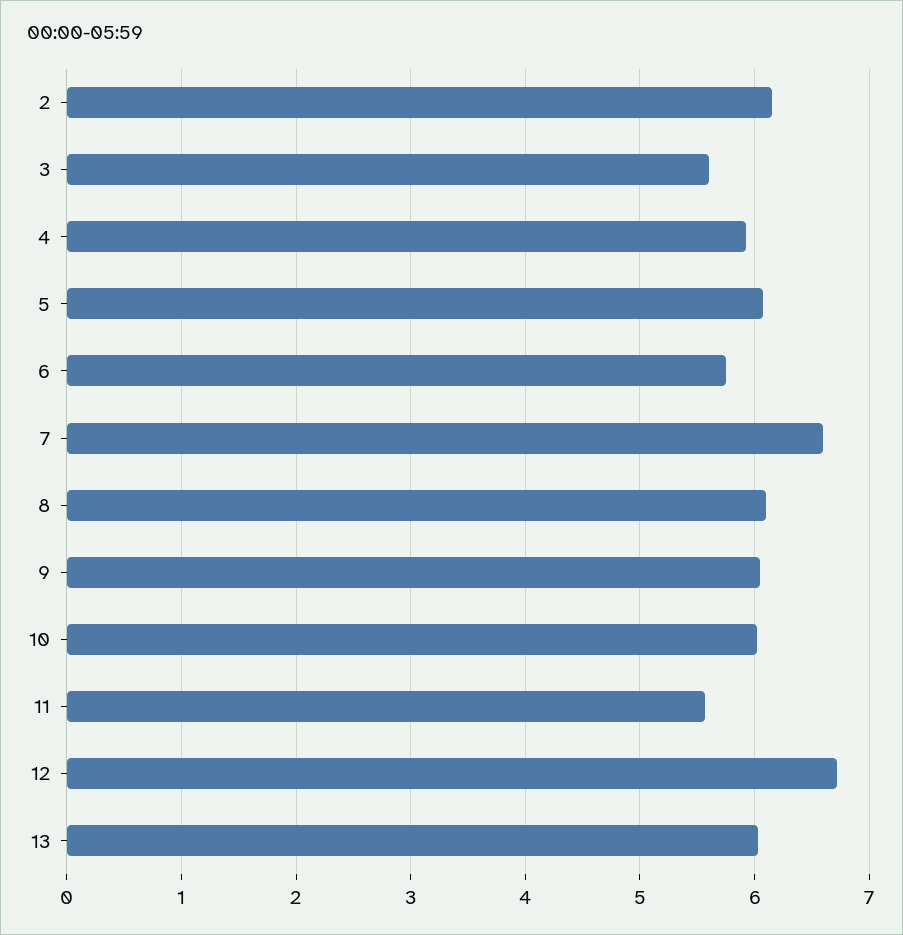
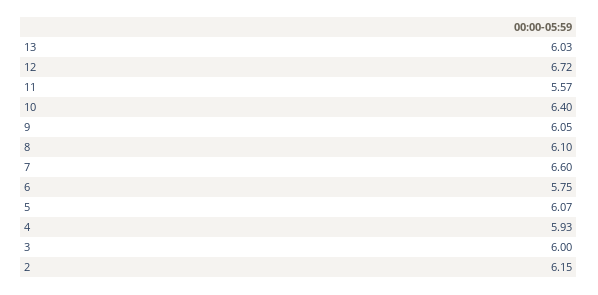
  {
    "2": 6.15,
-   "3": 5.6,
+   "3": 6,
    "4": 5.93,
    "5": 6.07,
    "6": 5.75,
    "7": 6.6,
    "8": 6.1,
    "9": 6.05,
-   "10": 6,
+   "10": 6.4,
    "11": 5.57,
    "12": 6.72,
    "13": 6.03
  }

